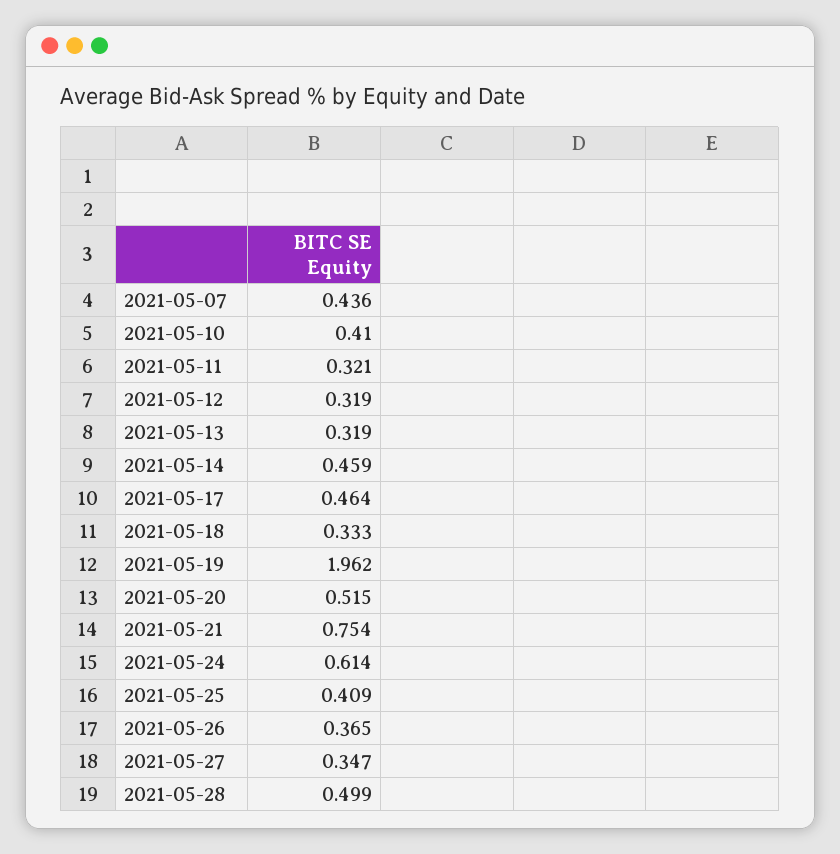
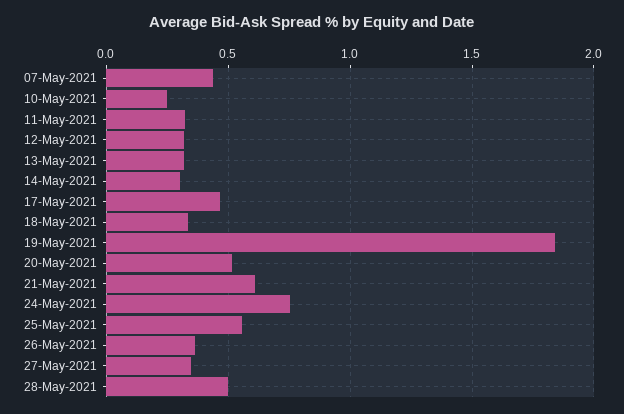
  {
    "2021-05-07": 0.436,
-   "2021-05-10": 0.41,
+   "2021-05-10": 0.25,
    "2021-05-11": 0.321,
    "2021-05-12": 0.319,
    "2021-05-13": 0.319,
-   "2021-05-14": 0.459,
+   "2021-05-14": 0.3,
    "2021-05-17": 0.464,
    "2021-05-18": 0.333,
-   "2021-05-19": 1.962,
+   "2021-05-19": 1.85,
    "2021-05-20": 0.515,
-   "2021-05-21": 0.754,
+   "2021-05-21": 0.6,
-   "2021-05-24": 0.614,
+   "2021-05-24": 0.75,
-   "2021-05-25": 0.409,
+   "2021-05-25": 0.55,
    "2021-05-26": 0.365,
    "2021-05-27": 0.347,
    "2021-05-28": 0.499
  }

